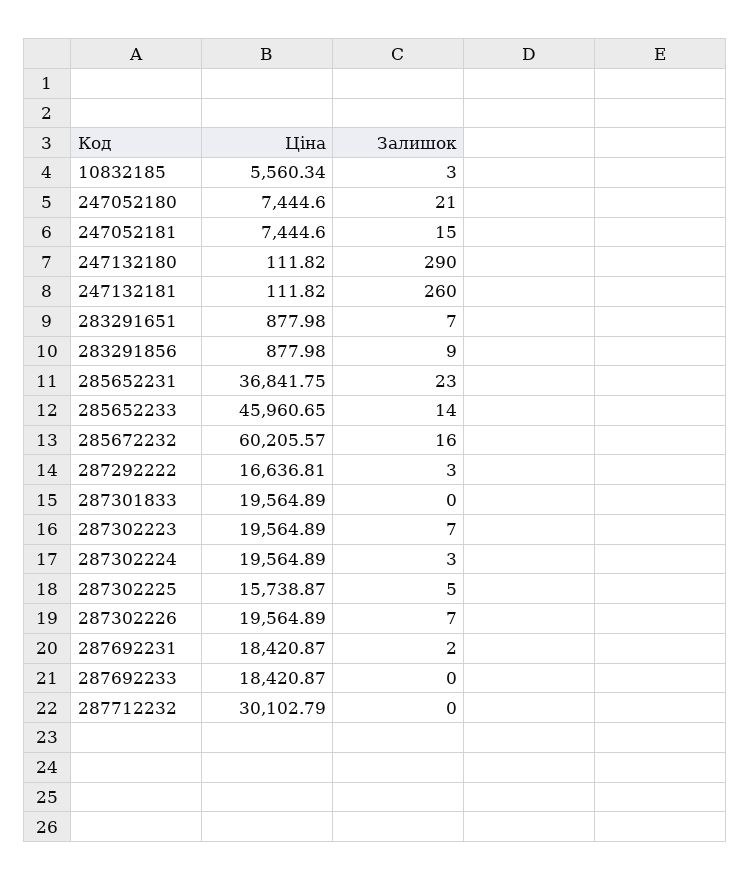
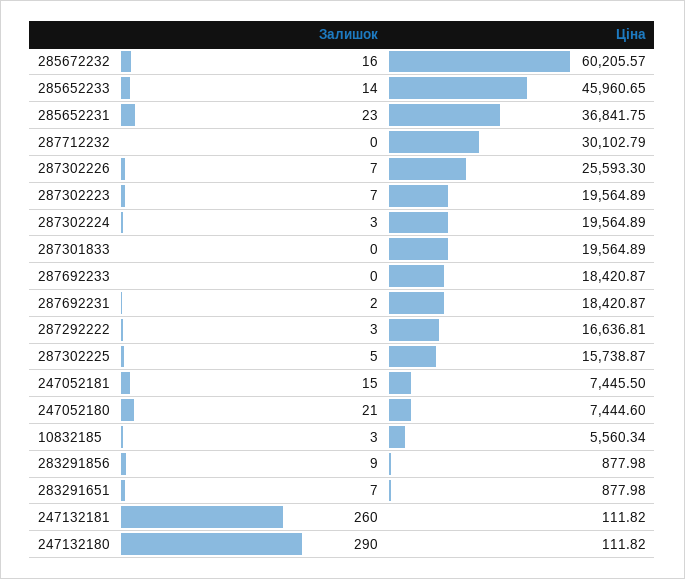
  {
    "Ціна": {
      "10832185": 5560.34,
      "247052180": 7444.6,
-     "247052181": 7444.6,
+     "247052181": 7445.5,
      "247132180": 111.82,
      "247132181": 111.82,
      "283291651": 877.98,
      "283291856": 877.98,
      "285652231": 36841.75,
      "285652233": 45960.65,
      "285672232": 60205.57,
      "287292222": 16636.81,
      "287301833": 19564.89,
      "287302223": 19564.89,
      "287302224": 19564.89,
      "287302225": 15738.87,
-     "287302226": 19564.89,
+     "287302226": 25593.3,
      "287692231": 18420.87,
      "287692233": 18420.87,
      "287712232": 30102.79
    },
    "Залишок": {
      "10832185": 3,
      "247052180": 21,
      "247052181": 15,
      "247132180": 290,
      "247132181": 260,
      "283291651": 7,
      "283291856": 9,
      "285652231": 23,
      "285652233": 14,
      "285672232": 16,
      "287292222": 3,
      "287301833": 0,
      "287302223": 7,
      "287302224": 3,
      "287302225": 5,
      "287302226": 7,
      "287692231": 2,
      "287692233": 0,
      "287712232": 0
    }
  }

